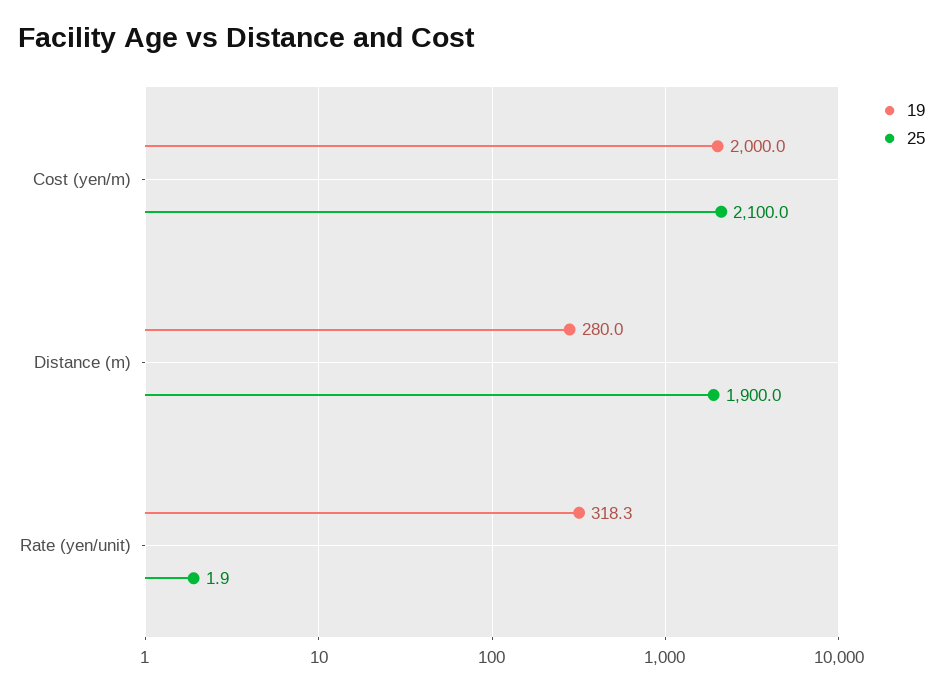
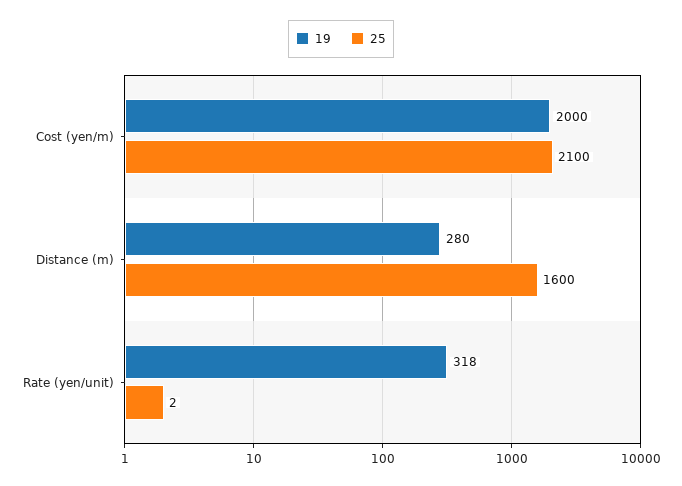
  {
    "19": {
      "Cost (yen/m)": 2000,
      "Distance (m)": 280,
      "Rate (yen/unit)": 318.3
    },
    "25": {
      "Cost (yen/m)": 2100,
-     "Distance (m)": 1900,
+     "Distance (m)": 1600,
      "Rate (yen/unit)": 1.9
    }
  }

